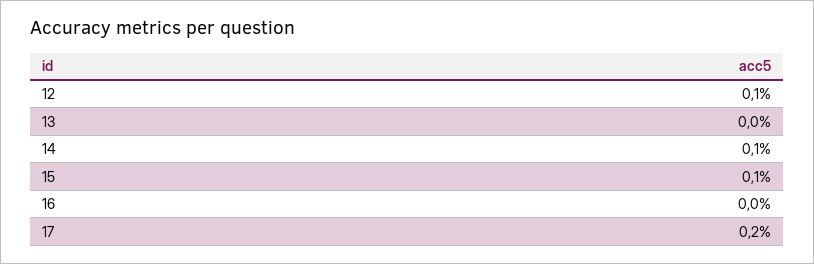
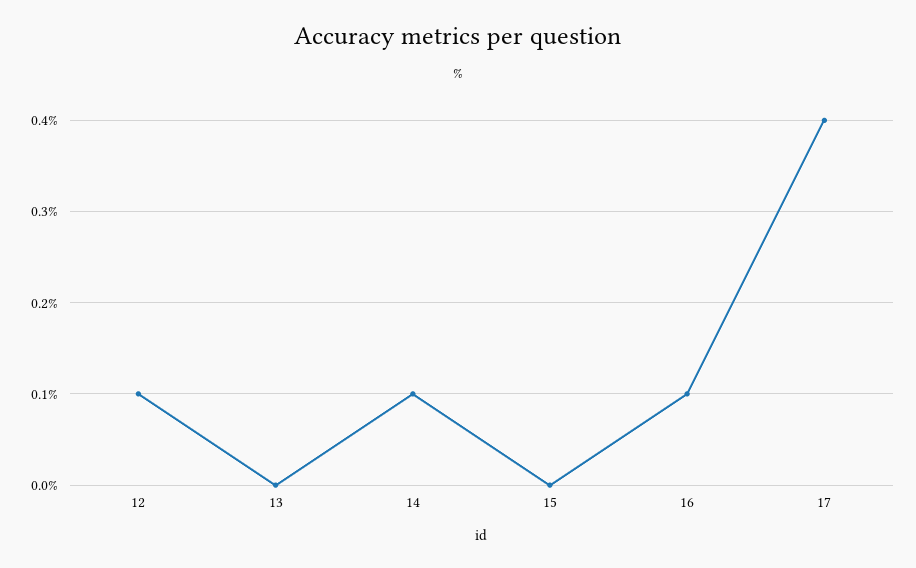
  {
    "12": 0.1,
    "13": 0,
    "14": 0.1,
-   "15": 0.1,
+   "15": 0,
-   "16": 0,
+   "16": 0.1,
-   "17": 0.2
+   "17": 0.4
  }

